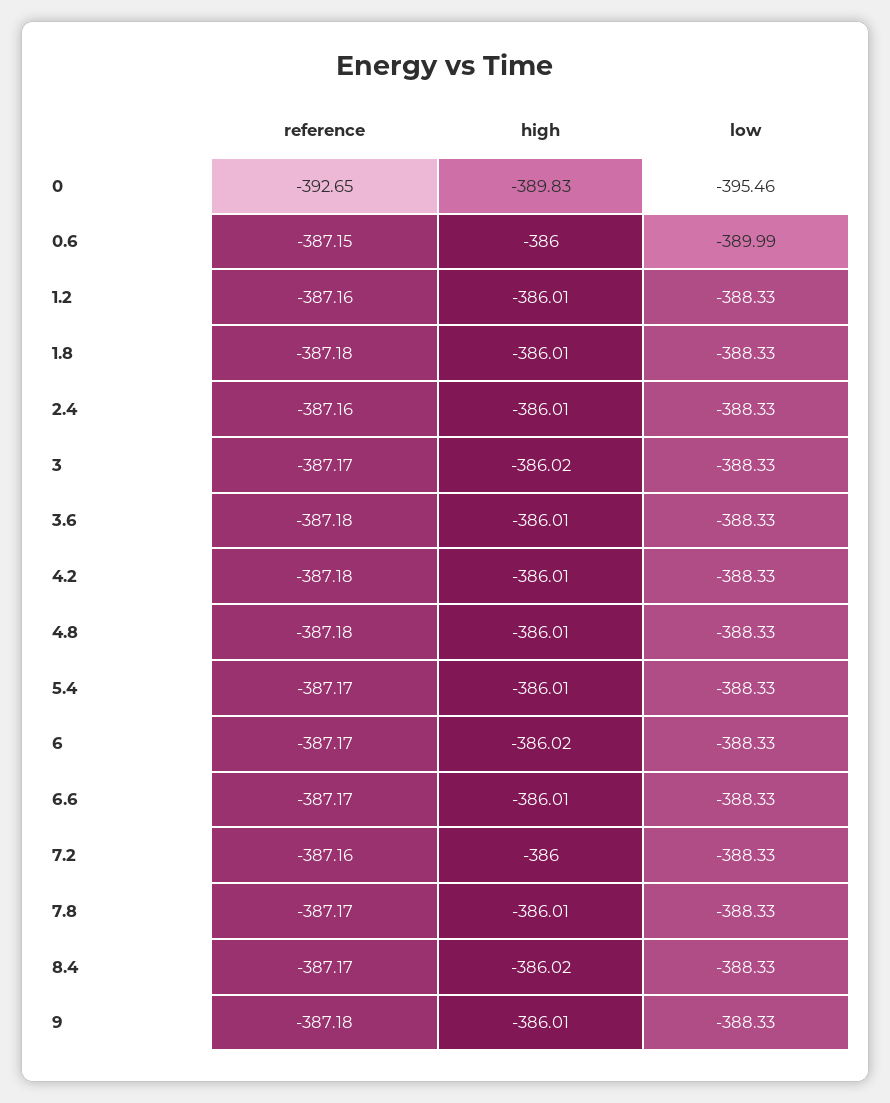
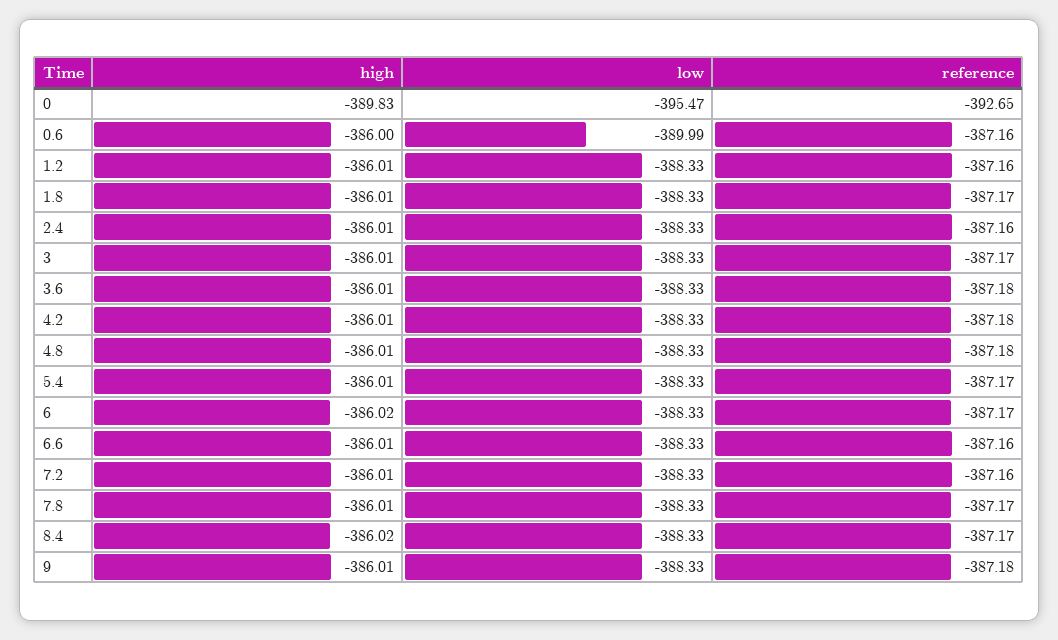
  {
    "reference": {
      "0": -392.65,
-     "0.6": -387.15,
+     "0.6": -387.16,
      "1.2": -387.16,
-     "1.8": -387.18,
+     "1.8": -387.17,
      "2.4": -387.16,
      "3": -387.17,
      "3.6": -387.18,
      "4.2": -387.18,
      "4.8": -387.18,
      "5.4": -387.17,
      "6": -387.17,
-     "6.6": -387.17,
+     "6.6": -387.16,
      "7.2": -387.16,
      "7.8": -387.17,
      "8.4": -387.17,
      "9": -387.18
    },
    "high": {
      "0": -389.83,
      "0.6": -386,
      "1.2": -386.01,
      "1.8": -386.01,
      "2.4": -386.01,
-     "3": -386.02,
+     "3": -386.01,
      "3.6": -386.01,
      "4.2": -386.01,
      "4.8": -386.01,
      "5.4": -386.01,
      "6": -386.02,
      "6.6": -386.01,
-     "7.2": -386,
+     "7.2": -386.01,
      "7.8": -386.01,
      "8.4": -386.02,
      "9": -386.01
    },
    "low": {
-     "0": -395.46,
+     "0": -395.47,
      "0.6": -389.99,
      "1.2": -388.33,
      "1.8": -388.33,
      "2.4": -388.33,
      "3": -388.33,
      "3.6": -388.33,
      "4.2": -388.33,
      "4.8": -388.33,
      "5.4": -388.33,
      "6": -388.33,
      "6.6": -388.33,
      "7.2": -388.33,
      "7.8": -388.33,
      "8.4": -388.33,
      "9": -388.33
    }
  }

